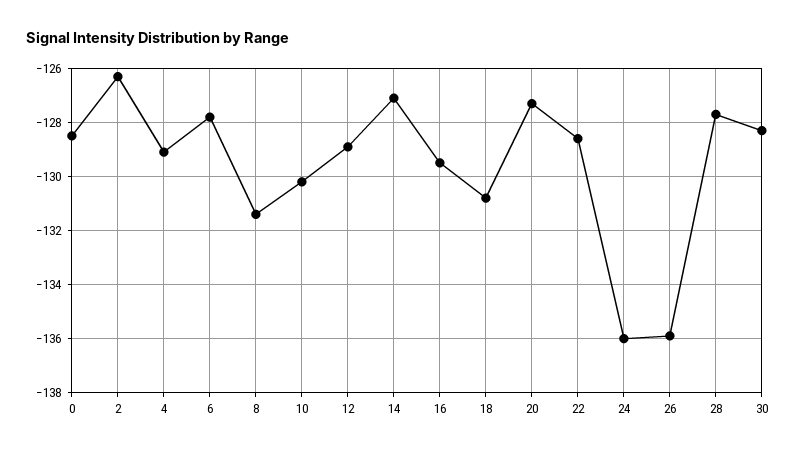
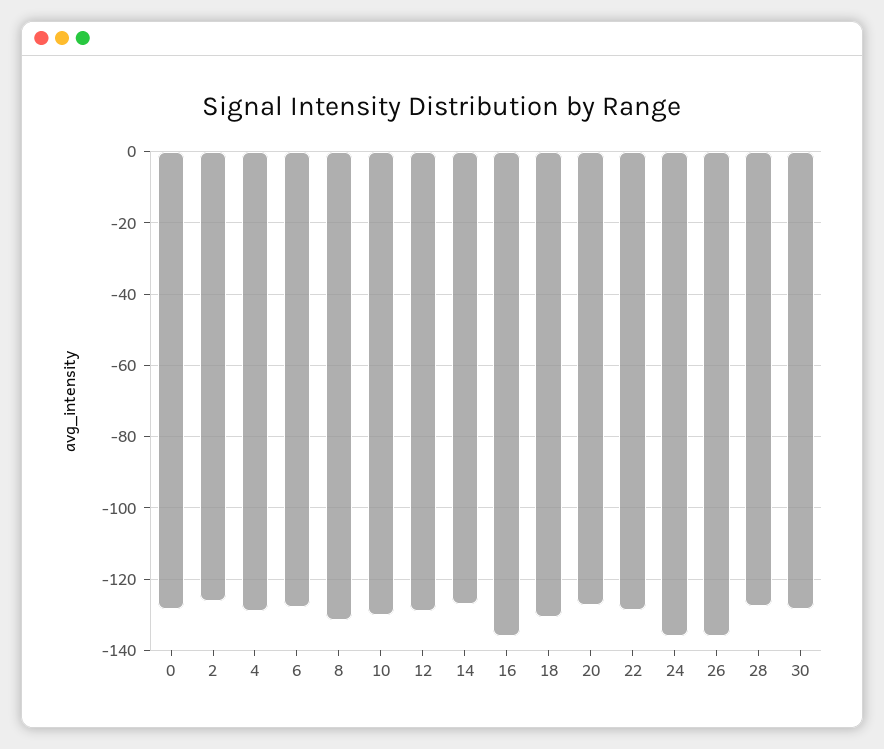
  {
    "0": -128.5,
    "2": -126.5,
    "4": -129,
    "6": -128,
    "8": -131.5,
    "10": -130,
    "12": -129,
    "14": -127,
-   "16": -129.5,
+   "16": -136,
    "18": -131,
    "20": -127.5,
    "22": -128.5,
    "24": -136,
    "26": -136,
    "28": -127.5,
    "30": -128.5
  }

